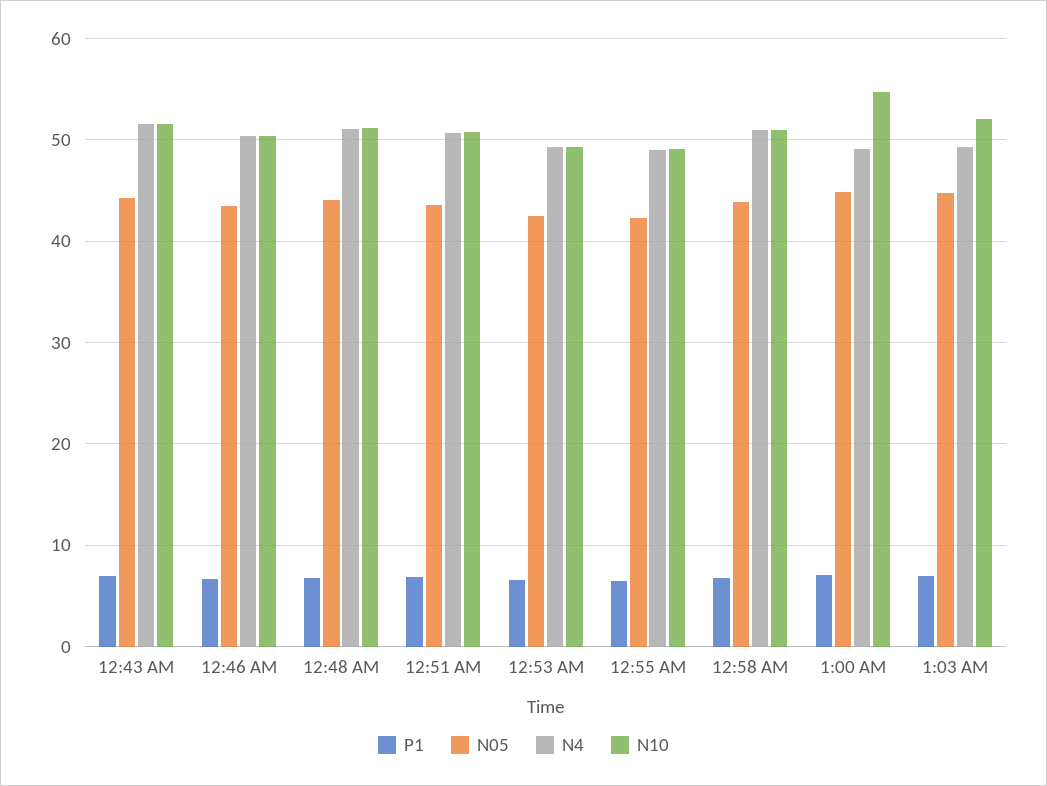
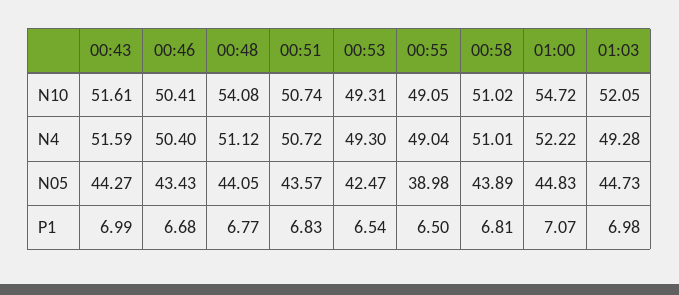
  {
    "P1": {
      "12:43 AM": 6.99,
      "12:46 AM": 6.68,
      "12:48 AM": 6.77,
      "12:51 AM": 6.83,
      "12:53 AM": 6.54,
      "12:55 AM": 6.5,
      "12:58 AM": 6.81,
      "1:00 AM": 7.07,
      "1:03 AM": 6.98
    },
    "N05": {
      "12:43 AM": 44.27,
      "12:46 AM": 43.43,
      "12:48 AM": 44.05,
      "12:51 AM": 43.57,
      "12:53 AM": 42.47,
-     "12:55 AM": 42,
+     "12:55 AM": 38.98,
      "12:58 AM": 43.89,
      "1:00 AM": 44.83,
      "1:03 AM": 44.73
    },
    "N4": {
      "12:43 AM": 51.59,
      "12:46 AM": 50.4,
      "12:48 AM": 51.12,
      "12:51 AM": 50.72,
      "12:53 AM": 49.3,
      "12:55 AM": 49.04,
      "12:58 AM": 51.01,
-     "1:00 AM": 49,
+     "1:00 AM": 52.22,
      "1:03 AM": 49.28
    },
    "N10": {
      "12:43 AM": 51.61,
      "12:46 AM": 50.41,
-     "12:48 AM": 51,
+     "12:48 AM": 54.08,
      "12:51 AM": 50.74,
      "12:53 AM": 49.31,
      "12:55 AM": 49.05,
      "12:58 AM": 51.02,
      "1:00 AM": 54.72,
      "1:03 AM": 52.05
    }
  }

